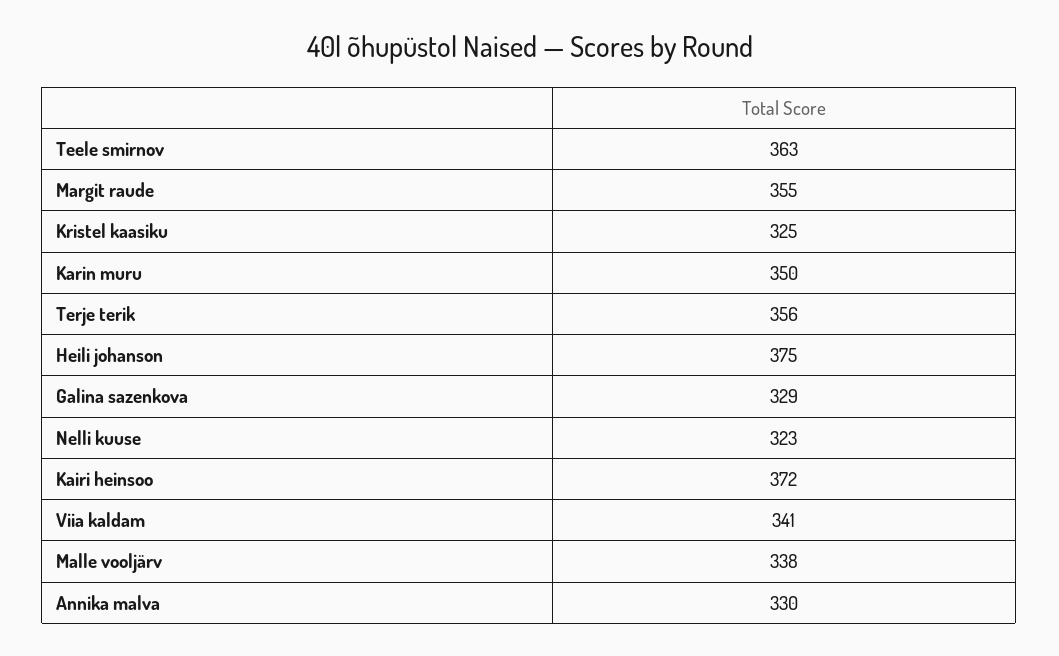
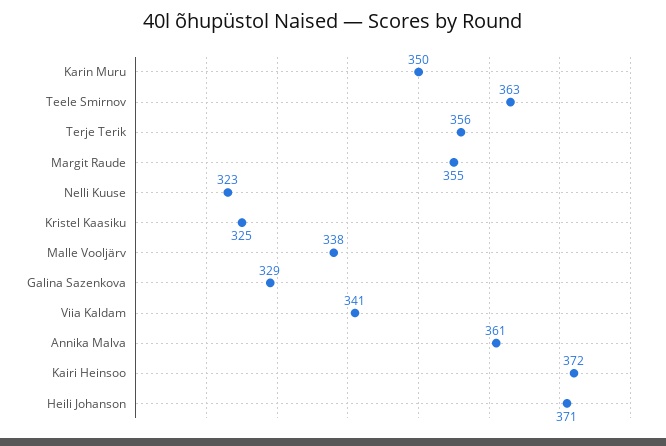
  {
    "Teele smirnov": 363,
    "Margit raude": 355,
    "Kristel kaasiku": 325,
    "Karin muru": 350,
    "Terje terik": 356,
-   "Heili johanson": 375,
+   "Heili johanson": 371,
    "Galina sazenkova": 329,
    "Nelli kuuse": 323,
    "Kairi heinsoo": 372,
    "Viia kaldam": 341,
    "Malle vooljärv": 338,
-   "Annika malva": 330
+   "Annika malva": 361
  }

